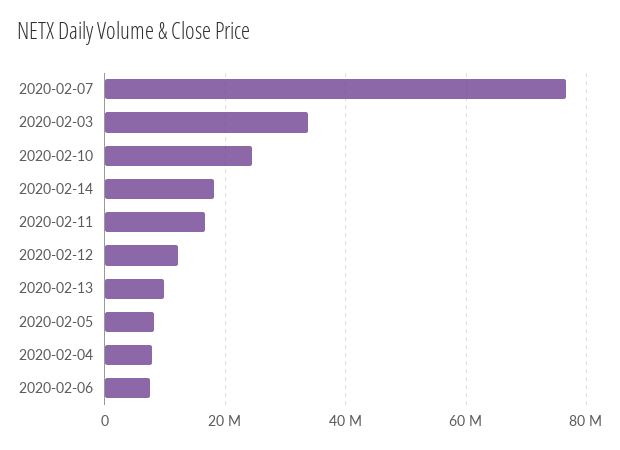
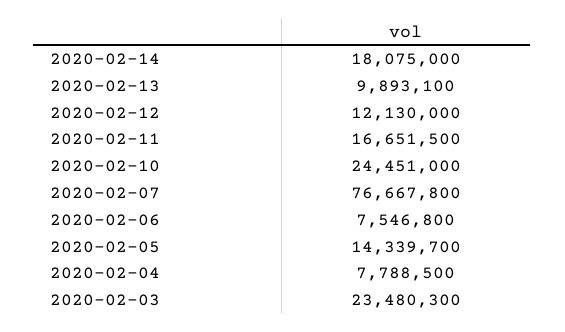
  {
    "2020-02-07": 76667800,
-   "2020-02-03": 34000000,
+   "2020-02-03": 23480300,
    "2020-02-10": 24451000,
    "2020-02-14": 18075000,
    "2020-02-11": 16651500,
    "2020-02-12": 12130000,
    "2020-02-13": 9893100,
-   "2020-02-05": 8000000,
+   "2020-02-05": 14339700,
    "2020-02-04": 7788500,
    "2020-02-06": 7546800
  }

